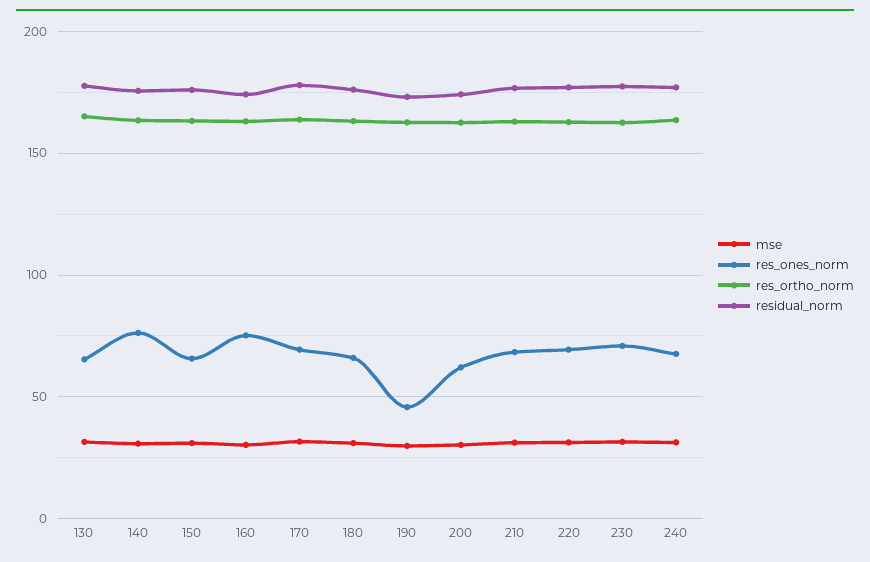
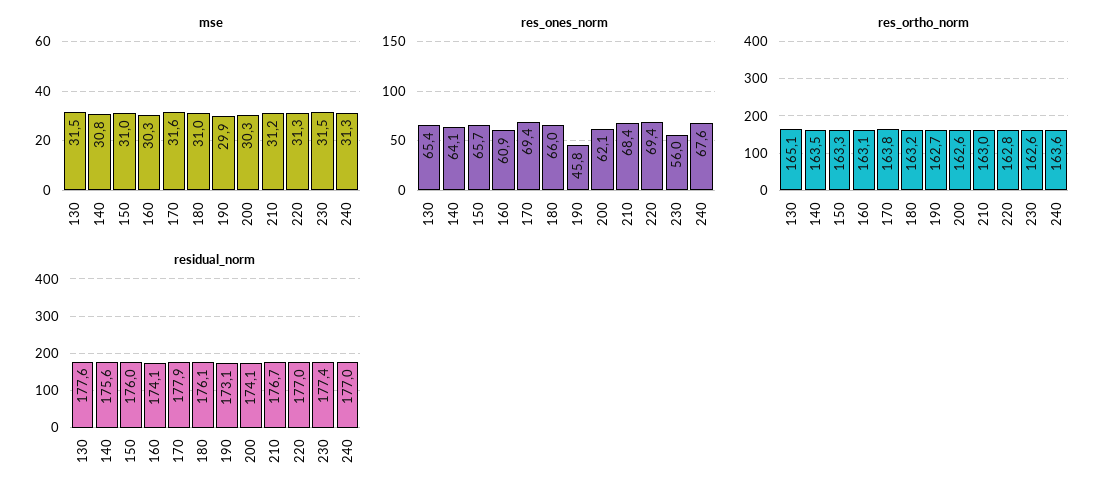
  {
    "mse": {
      "130": 31.5,
      "140": 30.8,
      "150": 31,
      "160": 30.3,
      "170": 31.6,
      "180": 31,
      "190": 29.9,
      "200": 30.3,
      "210": 31.2,
      "220": 31.3,
      "230": 31.5,
      "240": 31.3
    },
    "res_ones_norm": {
      "130": 65.4,
-     "140": 75,
+     "140": 64.1,
      "150": 65.7,
-     "160": 75,
+     "160": 60.9,
      "170": 69.4,
      "180": 66,
      "190": 45.8,
      "200": 62.1,
      "210": 68.4,
      "220": 69.4,
-     "230": 70,
+     "230": 56,
      "240": 67.6
    },
    "res_ortho_norm": {
      "130": 165.1,
      "140": 163.5,
      "150": 163.3,
      "160": 163.1,
      "170": 163.8,
      "180": 163.2,
      "190": 162.7,
      "200": 162.6,
      "210": 163,
      "220": 162.8,
      "230": 162.6,
      "240": 163.6
    },
    "residual_norm": {
      "130": 177.6,
      "140": 175.6,
      "150": 176,
      "160": 174.1,
      "170": 177.9,
      "180": 176.1,
      "190": 173.1,
      "200": 174.1,
      "210": 176.7,
      "220": 177,
      "230": 177.4,
      "240": 177
    }
  }

